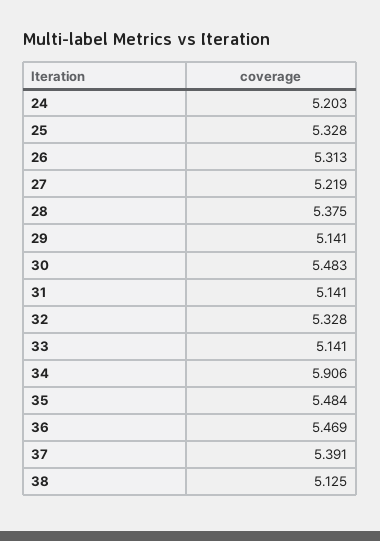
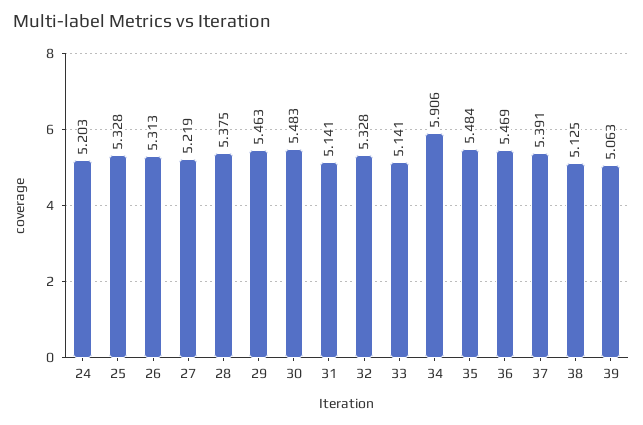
  {
    "24": 5.203,
    "25": 5.328,
    "26": 5.313,
    "27": 5.219,
    "28": 5.375,
-   "29": 5.141,
+   "29": 5.463,
    "30": 5.483,
    "31": 5.141,
    "32": 5.328,
    "33": 5.141,
    "34": 5.906,
    "35": 5.484,
    "36": 5.469,
    "37": 5.391,
-   "38": 5.125
+   "38": 5.125,
+   "39": 5.063
  }

